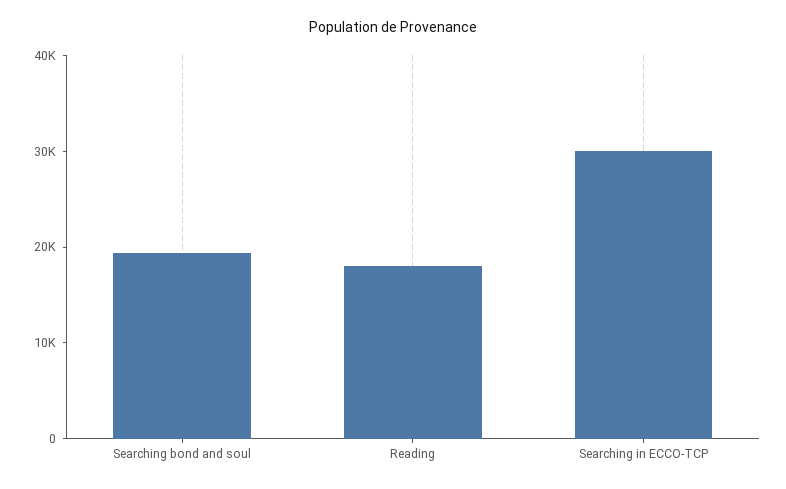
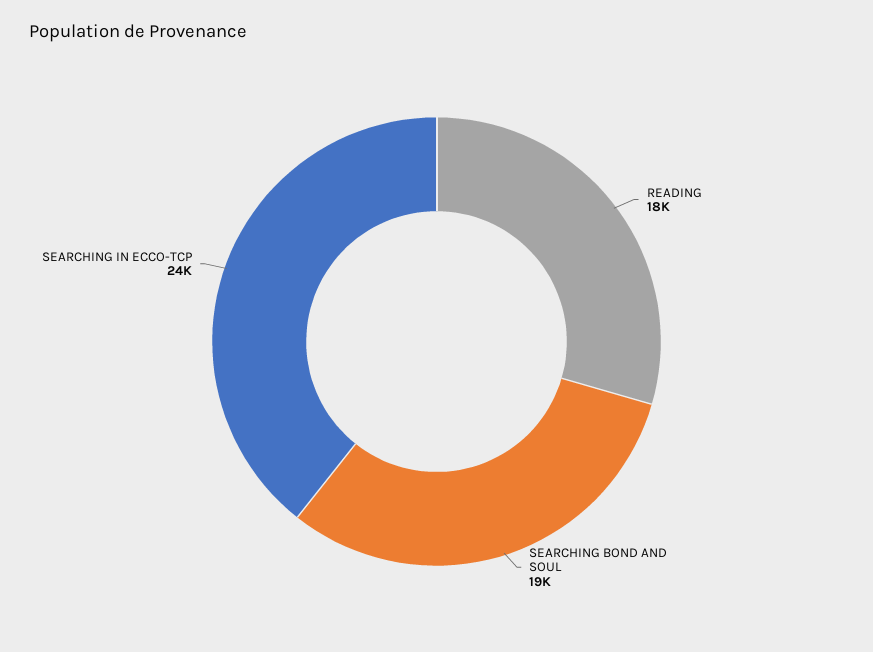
  {
    "Searching bond and soul": 19000,
    "Reading": 18000,
-   "Searching in ECCO-TCP": 30000
+   "Searching in ECCO-TCP": 24000
  }

